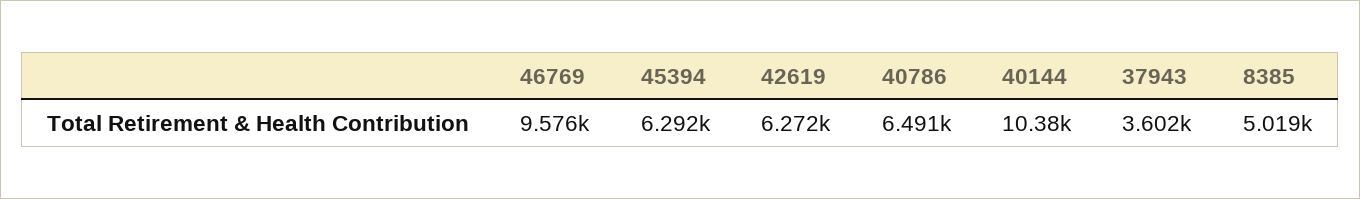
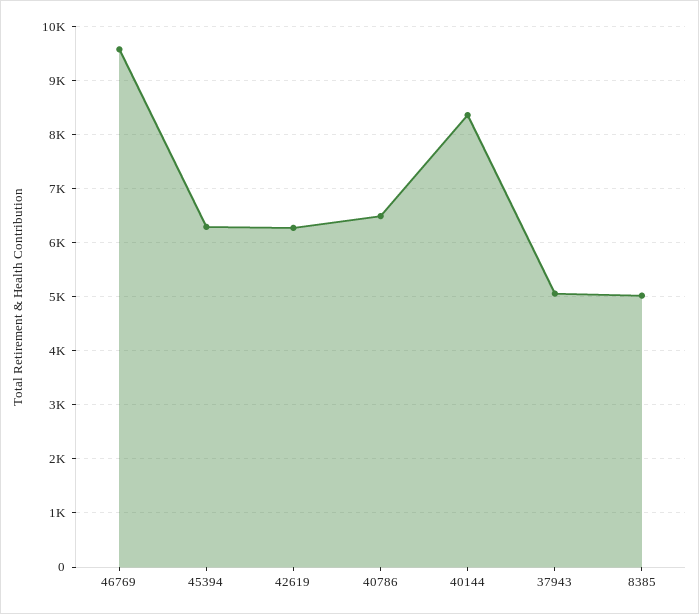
  {
    "46769": 9576,
    "45394": 6292,
    "42619": 6272,
    "40786": 6491,
-   "40144": 10380,
+   "40144": 8400,
-   "37943": 3602,
+   "37943": 5000,
    "8385": 5019
  }

